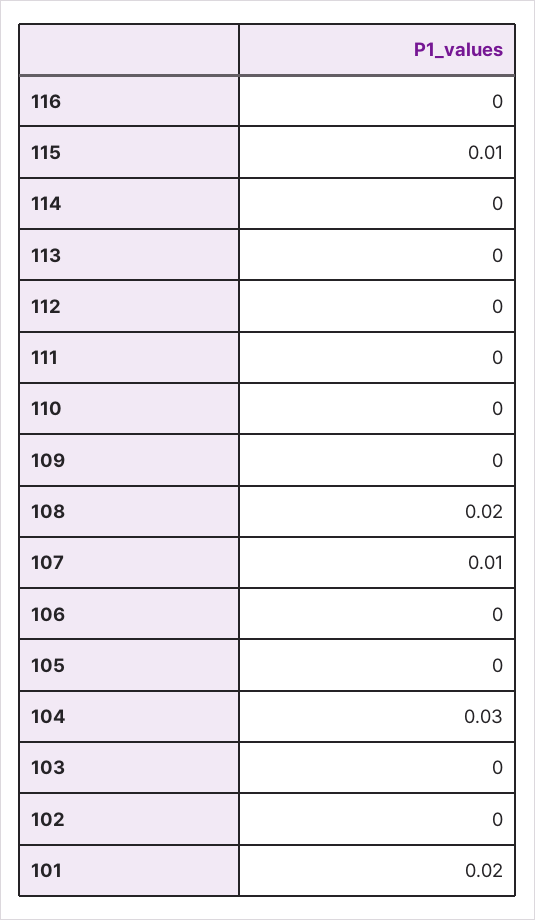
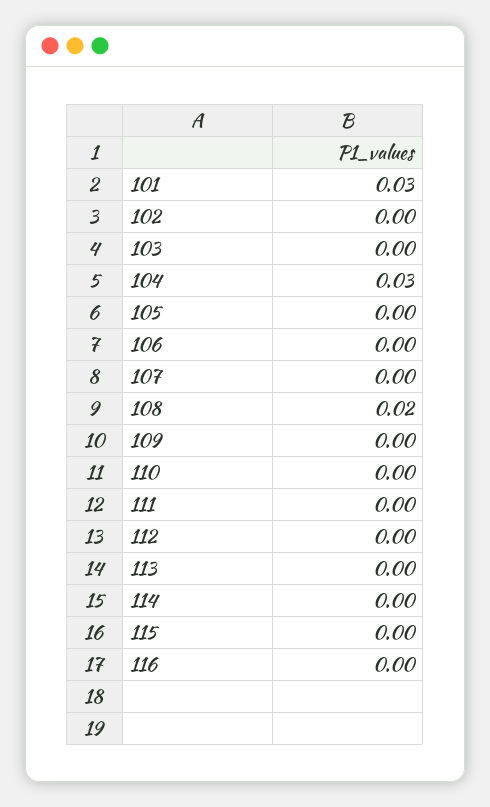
  {
    "116": 0,
-   "115": 0.01,
+   "115": 0,
    "114": 0,
    "113": 0,
    "112": 0,
    "111": 0,
    "110": 0,
    "109": 0,
    "108": 0.02,
-   "107": 0.01,
+   "107": 0,
    "106": 0,
    "105": 0,
    "104": 0.03,
    "103": 0,
    "102": 0,
-   "101": 0.02
+   "101": 0.03
  }

